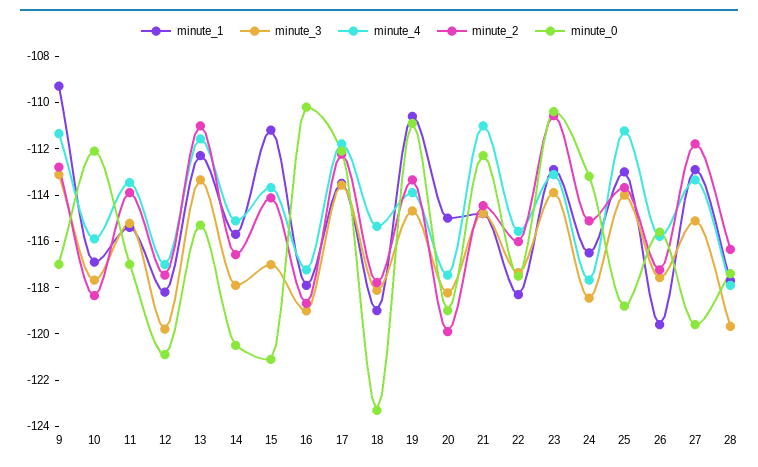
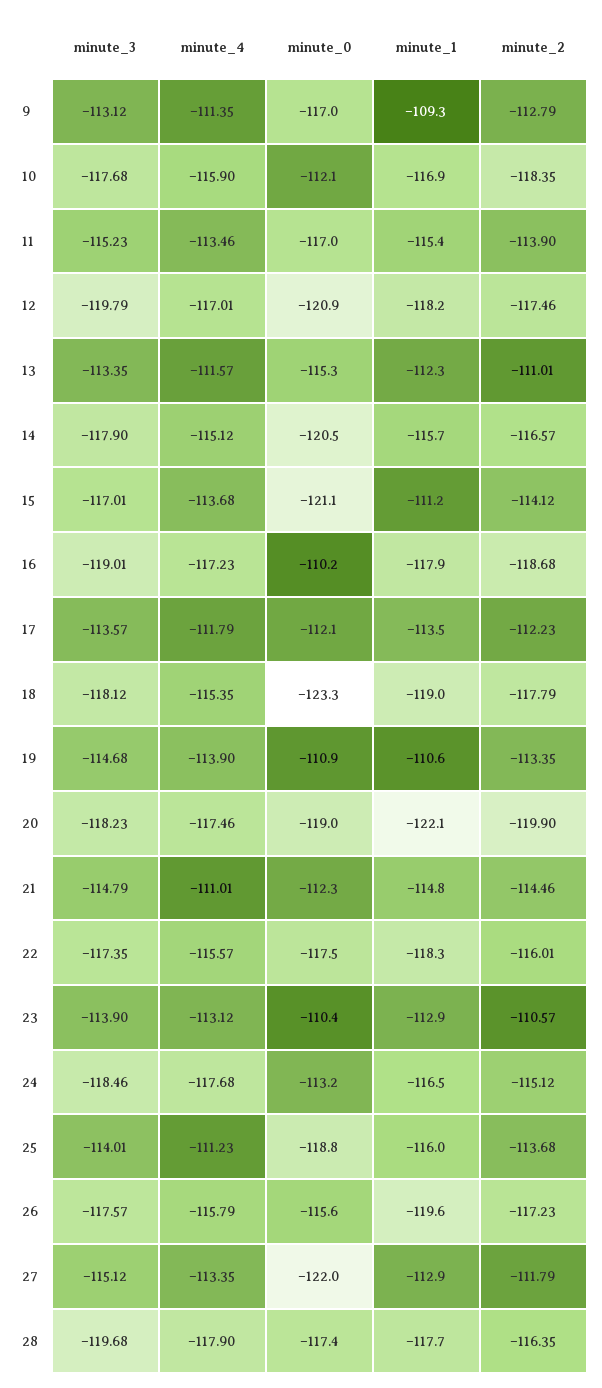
  {
    "minute_1": {
      "9": -109.3,
      "10": -116.9,
      "11": -115.4,
      "12": -118.2,
      "13": -112.3,
      "14": -115.7,
      "15": -111.2,
      "16": -117.9,
      "17": -113.5,
      "18": -119,
      "19": -110.6,
-     "20": -115,
+     "20": -122.1,
      "21": -114.8,
      "22": -118.3,
      "23": -112.9,
      "24": -116.5,
-     "25": -113,
+     "25": -116,
      "26": -119.6,
      "27": -112.9,
      "28": -117.7
    },
    "minute_3": {
      "9": -113.12,
      "10": -117.68,
      "11": -115.23,
      "12": -119.79,
      "13": -113.35,
      "14": -117.9,
      "15": -117.01,
      "16": -119.01,
      "17": -113.57,
      "18": -118.12,
      "19": -114.68,
      "20": -118.23,
      "21": -114.79,
      "22": -117.35,
      "23": -113.9,
      "24": -118.46,
      "25": -114.01,
      "26": -117.57,
      "27": -115.12,
      "28": -119.68
    },
    "minute_4": {
      "9": -111.35,
      "10": -115.9,
      "11": -113.46,
      "12": -117.01,
      "13": -111.57,
      "14": -115.12,
      "15": -113.68,
      "16": -117.23,
      "17": -111.79,
      "18": -115.35,
      "19": -113.9,
      "20": -117.46,
      "21": -111.01,
      "22": -115.57,
      "23": -113.12,
      "24": -117.68,
      "25": -111.23,
      "26": -115.79,
      "27": -113.35,
      "28": -117.9
    },
    "minute_2": {
      "9": -112.79,
      "10": -118.35,
      "11": -113.9,
      "12": -117.46,
      "13": -111.01,
      "14": -116.57,
      "15": -114.12,
      "16": -118.68,
      "17": -112.23,
      "18": -117.79,
      "19": -113.35,
      "20": -119.9,
      "21": -114.46,
      "22": -116.01,
      "23": -110.57,
      "24": -115.12,
      "25": -113.68,
      "26": -117.23,
      "27": -111.79,
      "28": -116.35
    },
    "minute_0": {
      "9": -117,
      "10": -112.1,
      "11": -117,
      "12": -120.9,
      "13": -115.3,
      "14": -120.5,
      "15": -121.1,
      "16": -110.2,
      "17": -112.1,
      "18": -123.3,
      "19": -110.9,
      "20": -119,
      "21": -112.3,
      "22": -117.5,
      "23": -110.4,
      "24": -113.2,
      "25": -118.8,
      "26": -115.6,
-     "27": -119.5,
+     "27": -122,
      "28": -117.4
    }
  }

